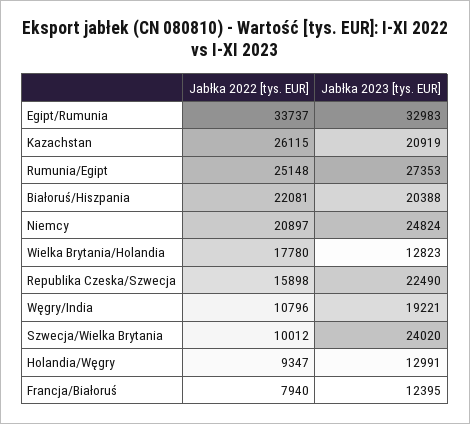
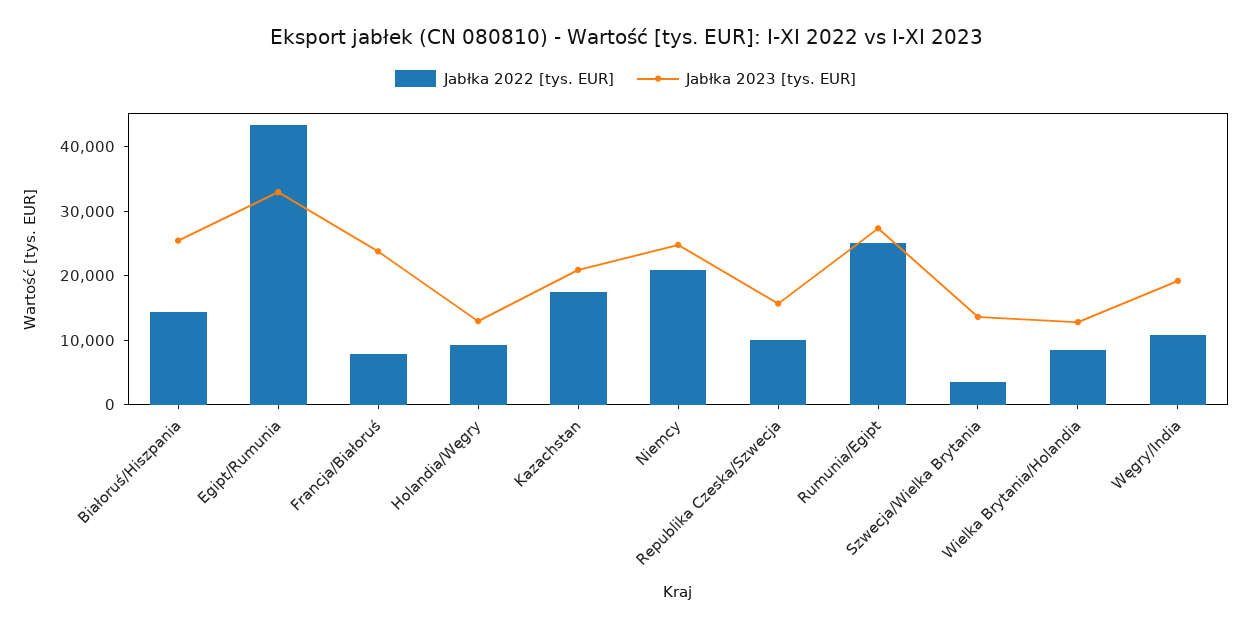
  {
    "Jabłka 2022 [tys. EUR]": {
-     "Egipt/Rumunia": 33737,
+     "Egipt/Rumunia": 44000,
-     "Kazachstan": 26115,
+     "Kazachstan": 18000,
      "Rumunia/Egipt": 25148,
-     "Białoruś/Hiszpania": 22081,
+     "Białoruś/Hiszpania": 14000,
      "Niemcy": 20897,
-     "Wielka Brytania/Holandia": 17780,
+     "Wielka Brytania/Holandia": 8000,
-     "Republika Czeska/Szwecja": 15898,
+     "Republika Czeska/Szwecja": 10000,
      "Węgry/India": 10796,
-     "Szwecja/Wielka Brytania": 10012,
+     "Szwecja/Wielka Brytania": 4000,
      "Holandia/Węgry": 9347,
      "Francja/Białoruś": 7940
    },
    "Jabłka 2023 [tys. EUR]": {
      "Egipt/Rumunia": 32983,
      "Kazachstan": 20919,
      "Rumunia/Egipt": 27353,
-     "Białoruś/Hiszpania": 20388,
+     "Białoruś/Hiszpania": 26000,
      "Niemcy": 24824,
      "Wielka Brytania/Holandia": 12823,
-     "Republika Czeska/Szwecja": 22490,
+     "Republika Czeska/Szwecja": 16000,
      "Węgry/India": 19221,
-     "Szwecja/Wielka Brytania": 24020,
+     "Szwecja/Wielka Brytania": 14000,
      "Holandia/Węgry": 12991,
-     "Francja/Białoruś": 12395
+     "Francja/Białoruś": 24000
    }
  }

